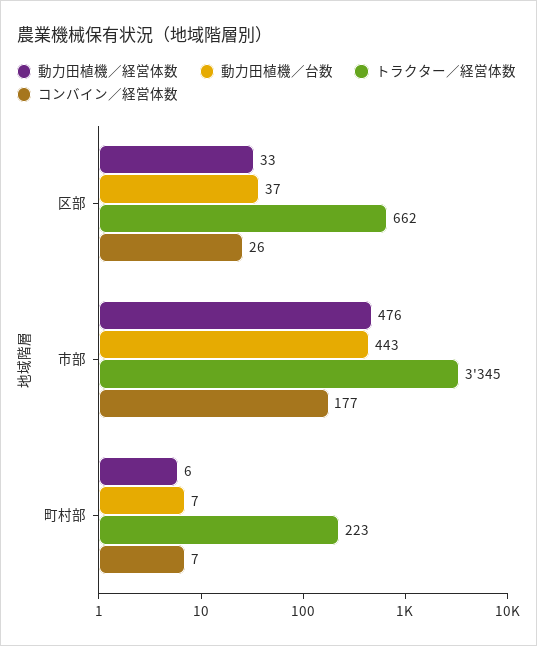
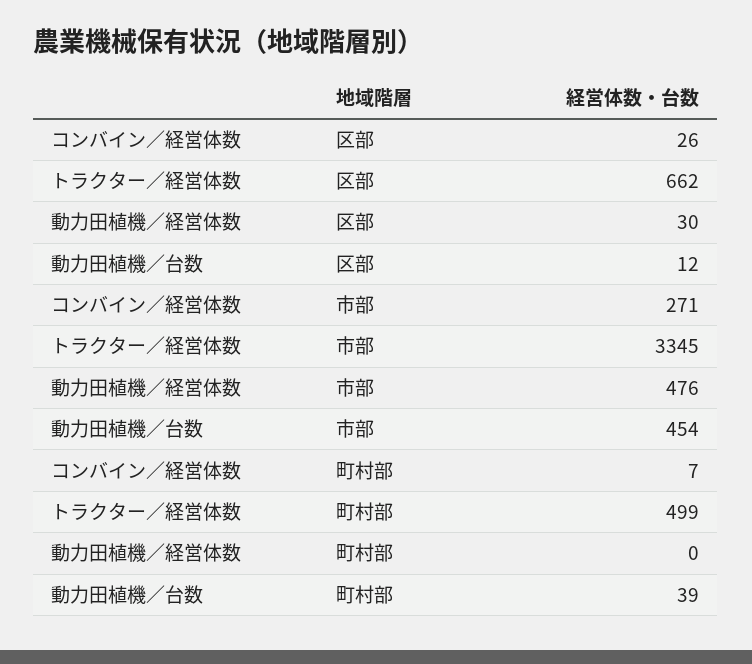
  {
    "動力田植機／経営体数": {
-     "区部": 33,
+     "区部": 30,
      "市部": 476,
-     "町村部": 6
+     "町村部": 0
    },
    "動力田植機／台数": {
-     "区部": 37,
+     "区部": 12,
-     "市部": 443,
+     "市部": 454,
-     "町村部": 7
+     "町村部": 39
    },
    "トラクター／経営体数": {
      "区部": 662,
      "市部": 3345,
-     "町村部": 223
+     "町村部": 499
    },
    "コンバイン／経営体数": {
      "区部": 26,
-     "市部": 177,
+     "市部": 271,
      "町村部": 7
    }
  }

